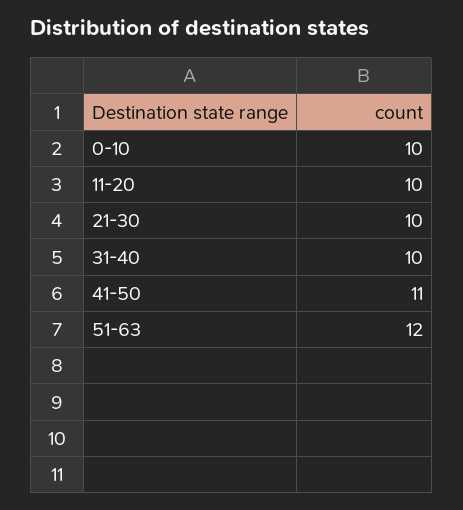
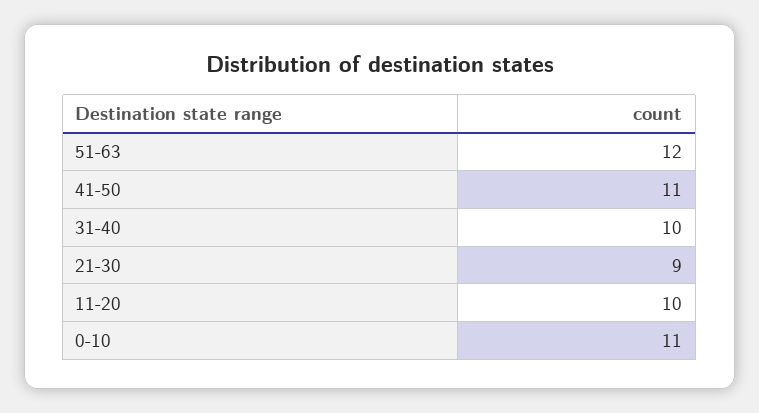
  {
-   "0-10": 10,
+   "0-10": 11,
    "11-20": 10,
-   "21-30": 10,
+   "21-30": 9,
    "31-40": 10,
    "41-50": 11,
    "51-63": 12
  }

